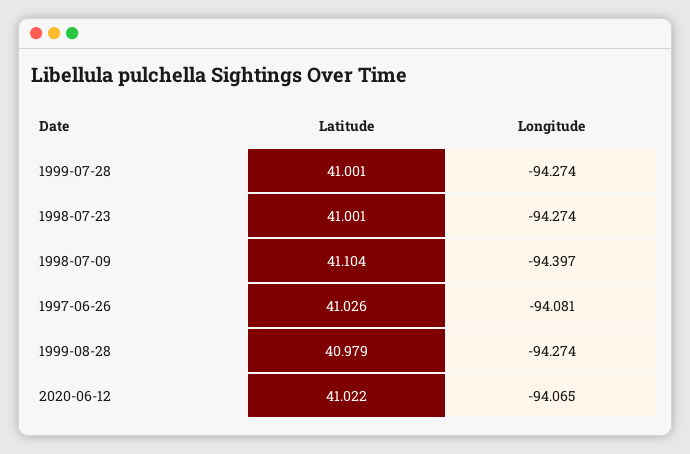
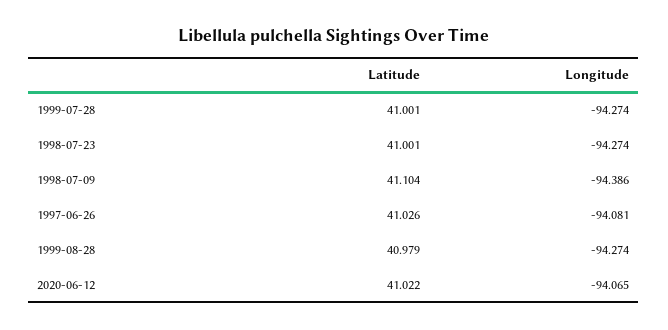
  {
    "Latitude": {
      "1999-07-28": 41.001,
      "1998-07-23": 41.001,
      "1998-07-09": 41.104,
      "1997-06-26": 41.026,
      "1999-08-28": 40.979,
      "2020-06-12": 41.022
    },
    "Longitude": {
      "1999-07-28": -94.274,
      "1998-07-23": -94.274,
-     "1998-07-09": -94.397,
+     "1998-07-09": -94.386,
      "1997-06-26": -94.081,
      "1999-08-28": -94.274,
      "2020-06-12": -94.065
    }
  }

